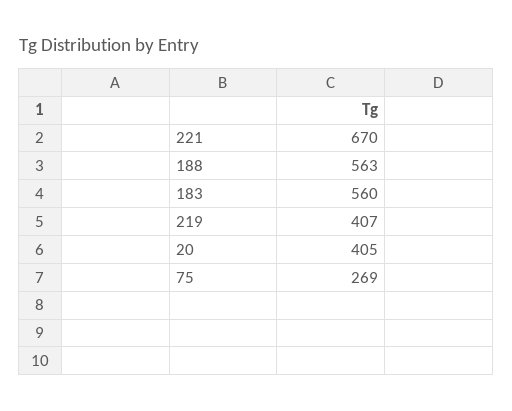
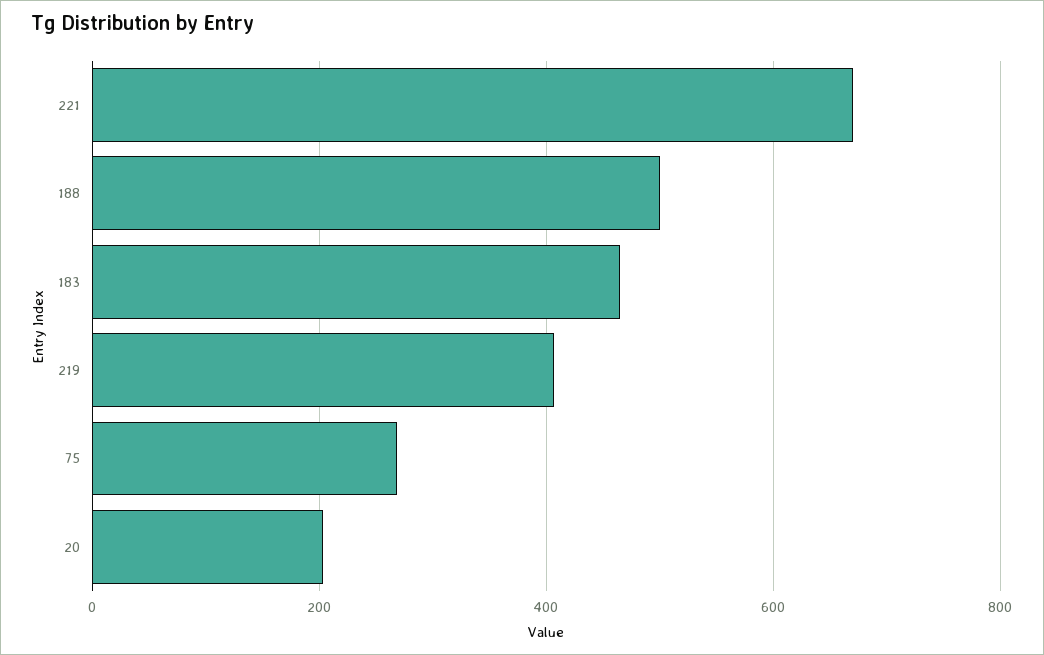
  {
    "221": 670,
-   "188": 563,
+   "188": 500,
-   "183": 560,
+   "183": 460,
    "219": 407,
-   "20": 405,
+   "20": 200,
    "75": 269
  }

